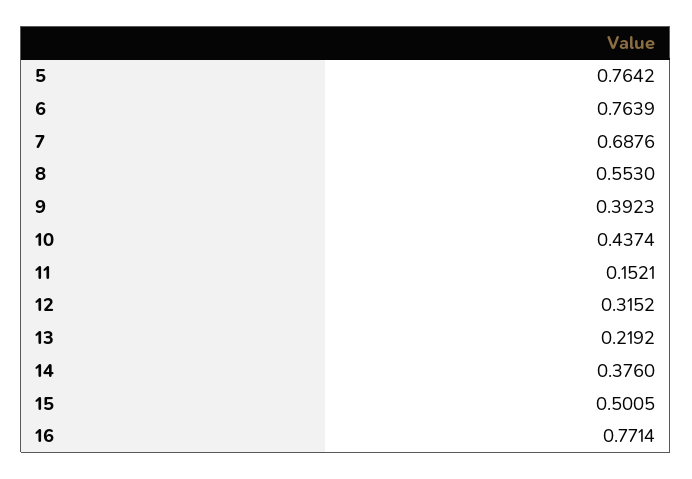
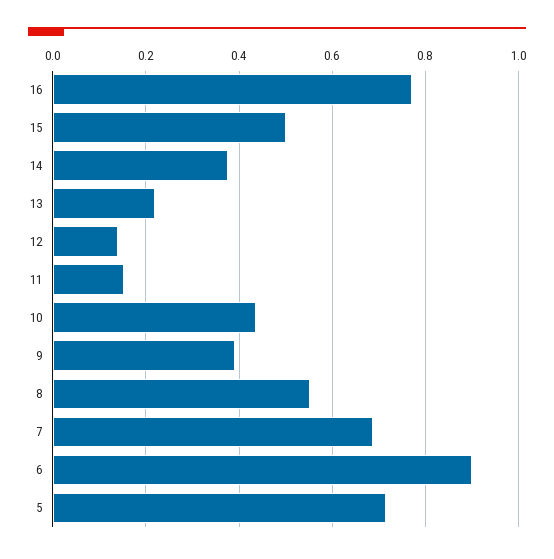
  {
-   "5": 0.7642,
+   "5": 0.72,
-   "6": 0.7639,
+   "6": 0.9,
    "7": 0.6876,
    "8": 0.553,
    "9": 0.3923,
    "10": 0.4374,
    "11": 0.1521,
-   "12": 0.3152,
+   "12": 0.14,
    "13": 0.2192,
    "14": 0.376,
    "15": 0.5005,
    "16": 0.7714
  }

